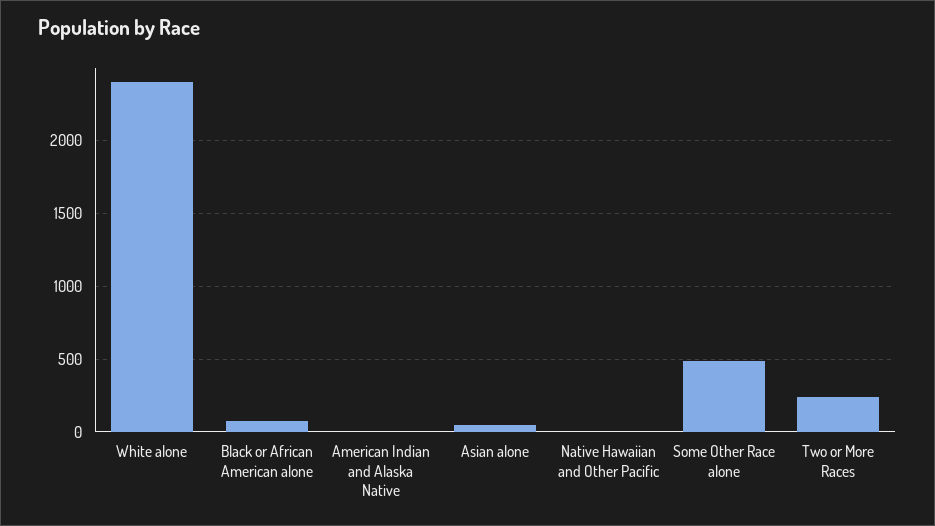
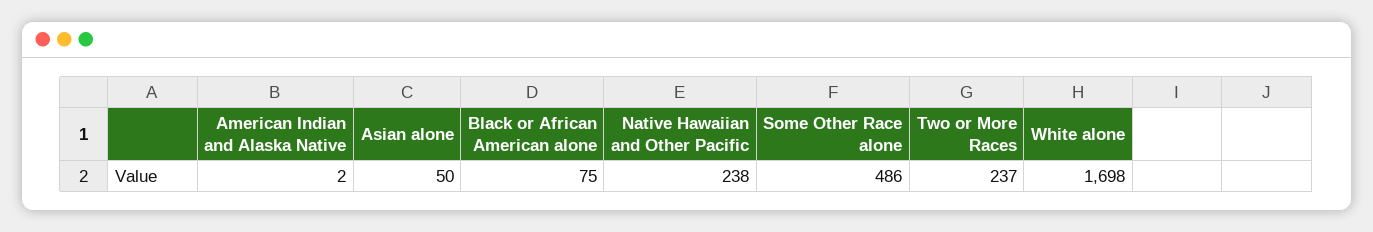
  {
-   "White alone": 2400,
+   "White alone": 1698,
    "Black or African American alone": 75,
    "American Indian and Alaska Native": 2,
    "Asian alone": 50,
-   "Native Hawaiian and Other Pacific": 0,
+   "Native Hawaiian and Other Pacific": 238,
    "Some Other Race alone": 486,
    "Two or More Races": 237
  }

